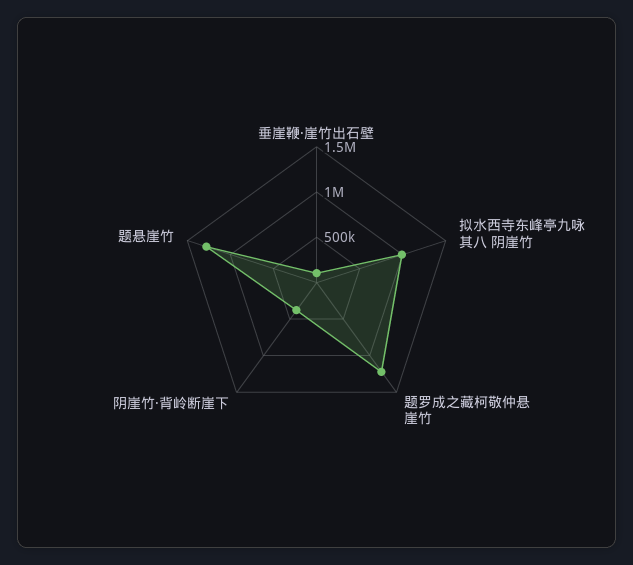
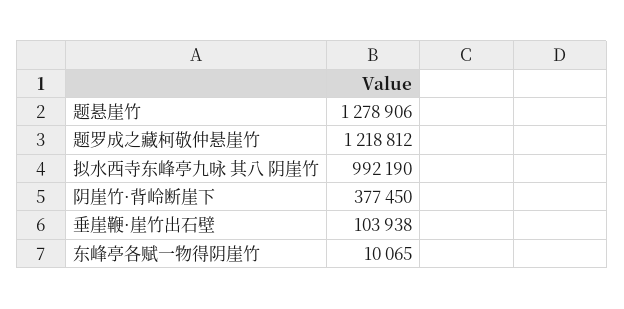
  {
    "垂崖鞭·崖竹出石壁": 103938,
    "拟水西寺东峰亭九咏 其八 阴崖竹": 992190,
    "题罗成之藏柯敬仲悬崖竹": 1218812,
    "阴崖竹·背岭断崖下": 377450,
-   "题悬崖竹": 1278906
+   "题悬崖竹": 1278906,
+   "东峰亭各赋一物得阴崖竹": 10065
  }

